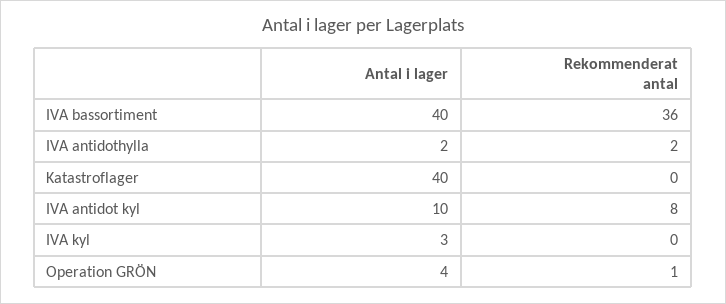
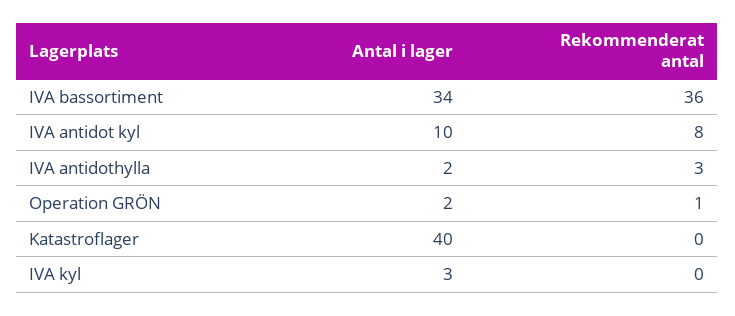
  {
    "Antal i lager": {
-     "IVA bassortiment": 40,
+     "IVA bassortiment": 34,
      "IVA antidothylla": 2,
      "Katastroflager": 40,
      "IVA antidot kyl": 10,
      "IVA kyl": 3,
-     "Operation GRÖN": 4
+     "Operation GRÖN": 2
    },
    "Rekommenderat antal": {
      "IVA bassortiment": 36,
-     "IVA antidothylla": 2,
+     "IVA antidothylla": 3,
      "Katastroflager": 0,
      "IVA antidot kyl": 8,
      "IVA kyl": 0,
      "Operation GRÖN": 1
    }
  }

